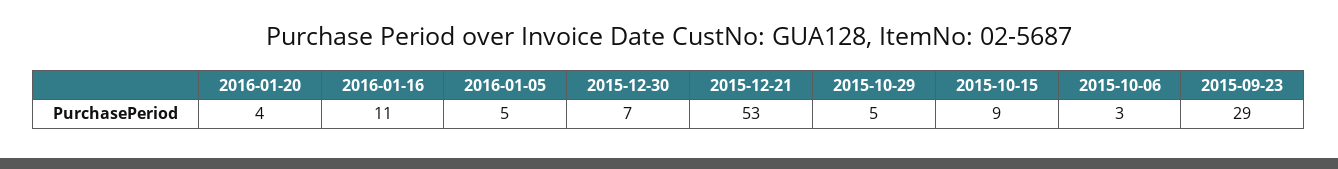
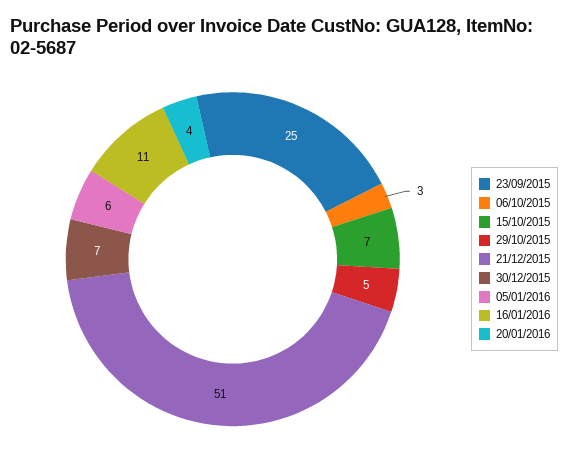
  {
    "2016-01-20": 4,
    "2016-01-16": 11,
-   "2016-01-05": 5,
+   "2016-01-05": 6,
    "2015-12-30": 7,
-   "2015-12-21": 53,
+   "2015-12-21": 51,
    "2015-10-29": 5,
-   "2015-10-15": 9,
+   "2015-10-15": 7,
    "2015-10-06": 3,
-   "2015-09-23": 29
+   "2015-09-23": 25
  }

